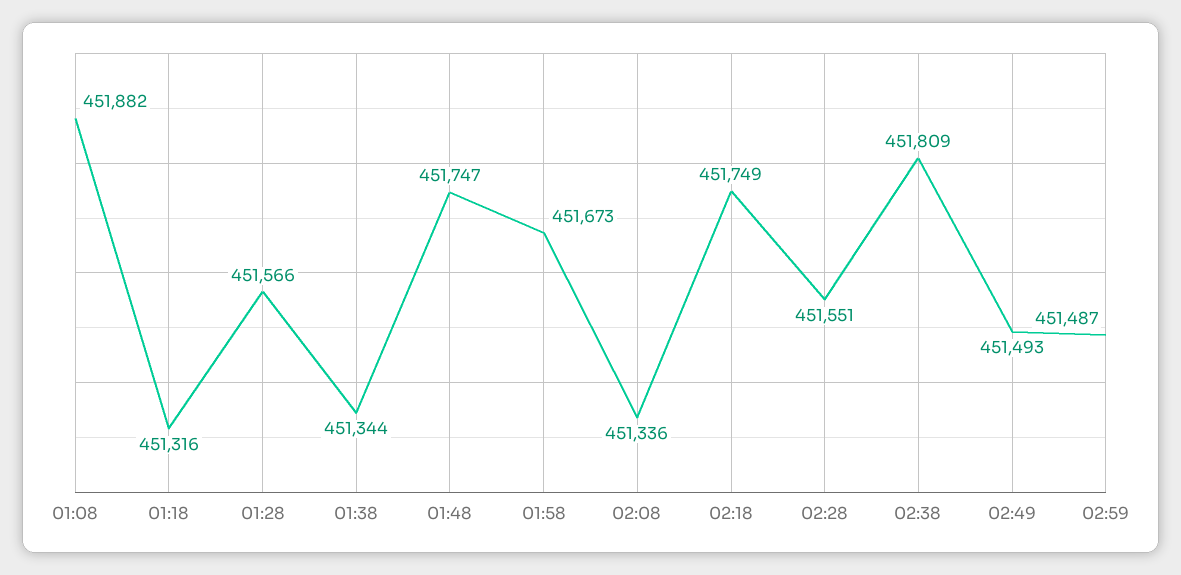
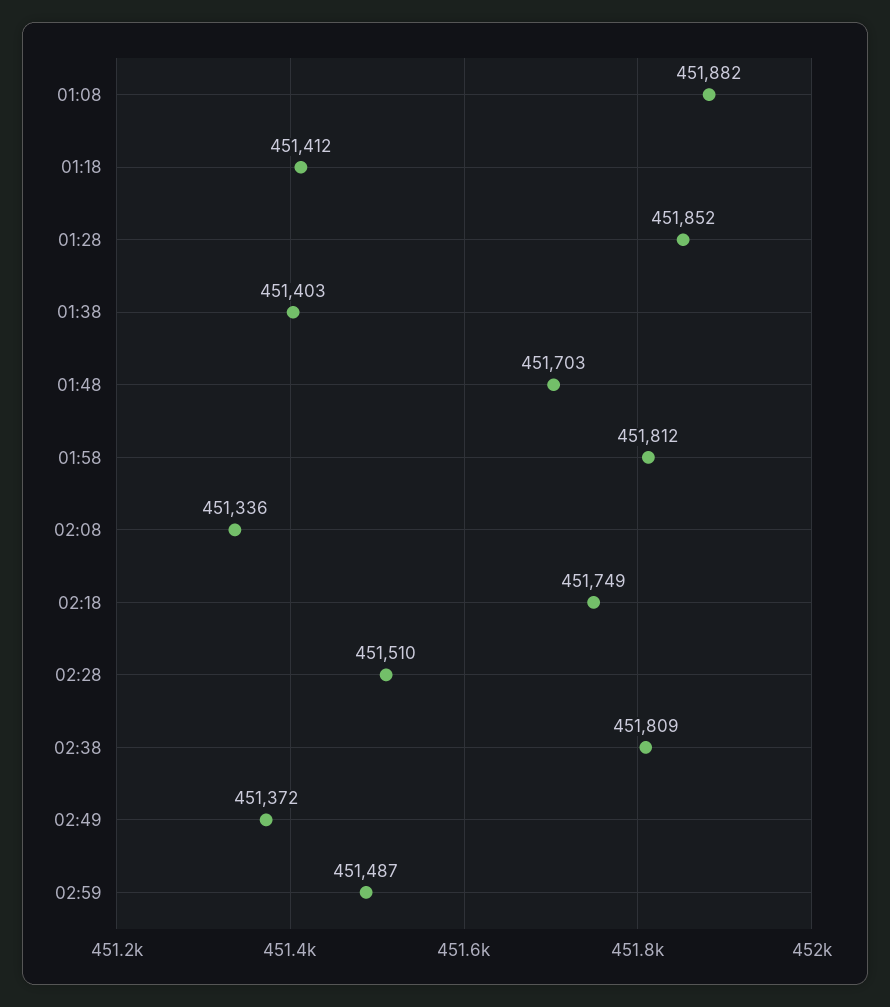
  {
    "01:08": 451882,
-   "01:18": 451316,
+   "01:18": 451412,
-   "01:28": 451566,
+   "01:28": 451852,
-   "01:38": 451344,
+   "01:38": 451403,
-   "01:48": 451747,
+   "01:48": 451703,
-   "01:58": 451673,
+   "01:58": 451812,
    "02:08": 451336,
    "02:18": 451749,
-   "02:28": 451551,
+   "02:28": 451510,
    "02:38": 451809,
-   "02:49": 451493,
+   "02:49": 451372,
    "02:59": 451487
  }

